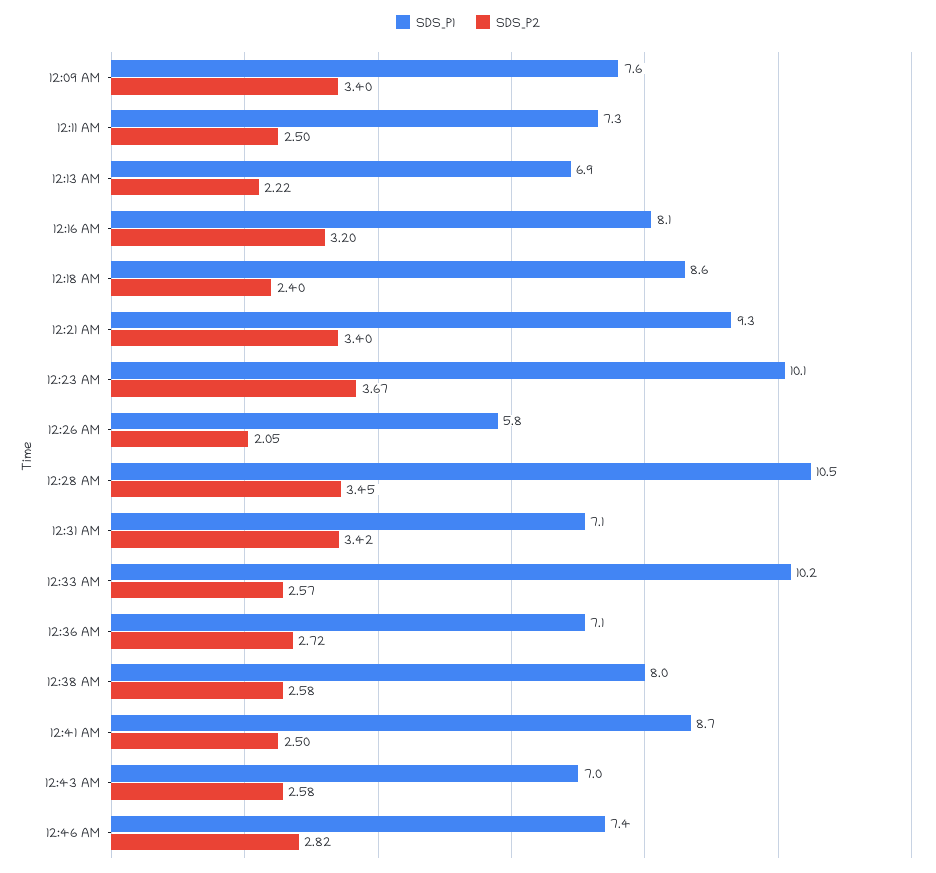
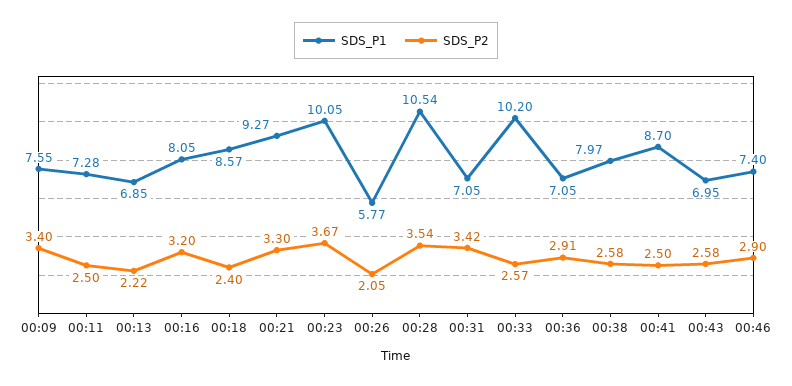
  {
    "SDS_P1": {
      "12:09 AM": 7.55,
      "12:11 AM": 7.28,
      "12:13 AM": 6.85,
      "12:16 AM": 8.05,
      "12:18 AM": 8.57,
      "12:21 AM": 9.27,
      "12:23 AM": 10.05,
      "12:26 AM": 5.77,
      "12:28 AM": 10.54,
      "12:31 AM": 7.05,
      "12:33 AM": 10.2,
      "12:36 AM": 7.05,
      "12:38 AM": 7.97,
      "12:41 AM": 8.7,
      "12:43 AM": 6.95,
      "12:46 AM": 7.4
    },
    "SDS_P2": {
      "12:09 AM": 3.4,
      "12:11 AM": 2.5,
      "12:13 AM": 2.22,
      "12:16 AM": 3.2,
      "12:18 AM": 2.4,
-     "12:21 AM": 3.4,
+     "12:21 AM": 3.3,
      "12:23 AM": 3.67,
      "12:26 AM": 2.05,
-     "12:28 AM": 3.45,
+     "12:28 AM": 3.54,
      "12:31 AM": 3.42,
      "12:33 AM": 2.57,
-     "12:36 AM": 2.72,
+     "12:36 AM": 2.91,
      "12:38 AM": 2.58,
      "12:41 AM": 2.5,
      "12:43 AM": 2.58,
-     "12:46 AM": 2.82
+     "12:46 AM": 2.9
    }
  }

